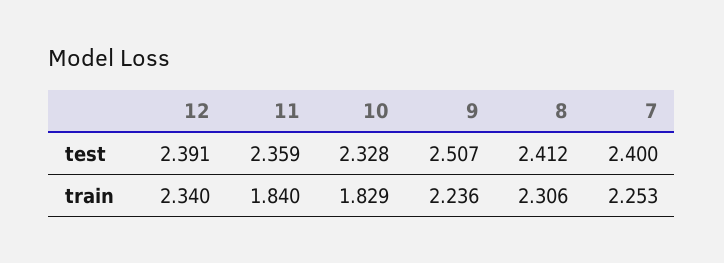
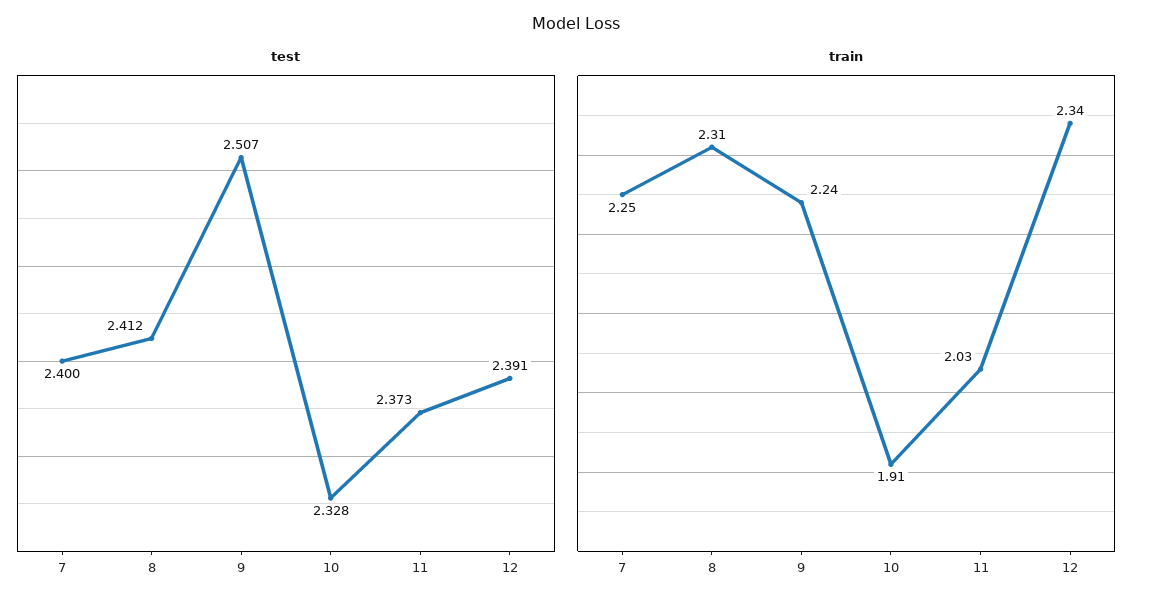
  {
    "test": {
      "12": 2.391,
-     "11": 2.359,
+     "11": 2.373,
      "10": 2.328,
      "9": 2.507,
      "8": 2.412,
      "7": 2.4
    },
    "train": {
      "12": 2.34,
-     "11": 1.84,
+     "11": 2.03,
-     "10": 1.829,
+     "10": 1.91,
      "9": 2.236,
      "8": 2.306,
      "7": 2.253
    }
  }

